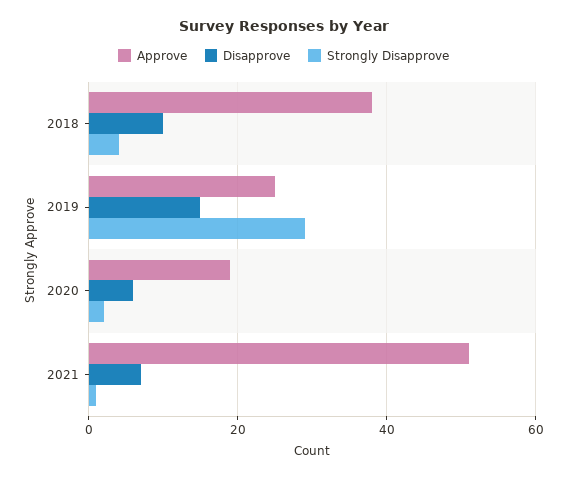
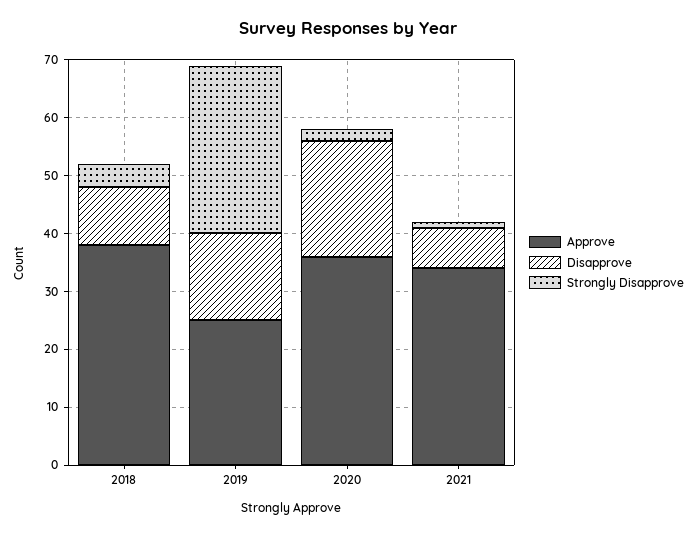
  {
    "Approve": {
      "2018": 40,
      "2019": 25,
-     "2020": 20,
+     "2020": 35,
-     "2021": 50
+     "2021": 35
    },
    "Disapprove": {
      "2018": 10,
      "2019": 15,
-     "2020": 5,
+     "2020": 20,
      "2021": 5
    },
    "Strongly Disapprove": {
      "2018": 5,
      "2019": 30,
      "2020": 0,
      "2021": 0
    }
  }

